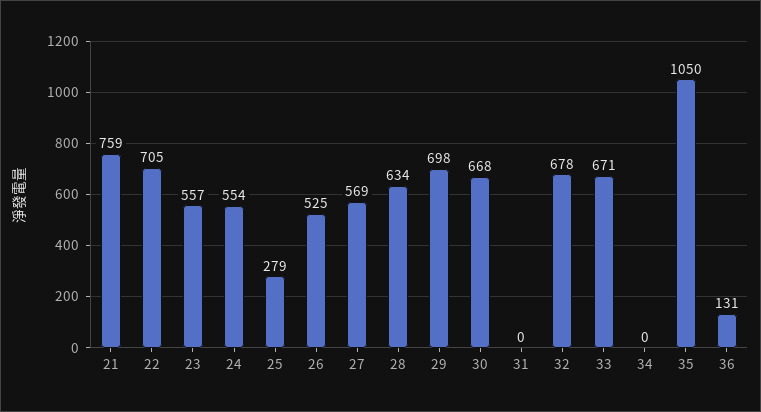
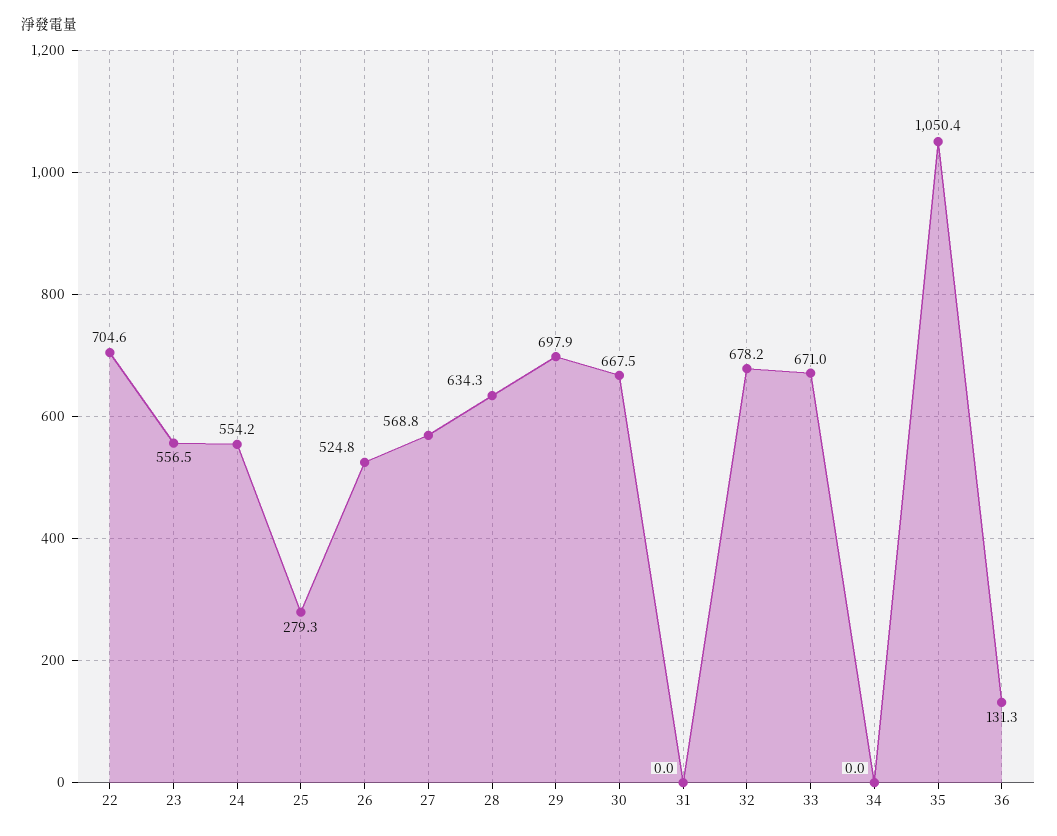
  {
-   "21": 759,
    "22": 704.6,
    "23": 556.5,
    "24": 554.2,
    "25": 279.3,
    "26": 524.8,
    "27": 568.8,
    "28": 634.3,
    "29": 697.9,
    "30": 667.5,
    "31": 0,
    "32": 678.2,
    "33": 671,
    "34": 0,
    "35": 1050.4,
    "36": 131.3
  }

